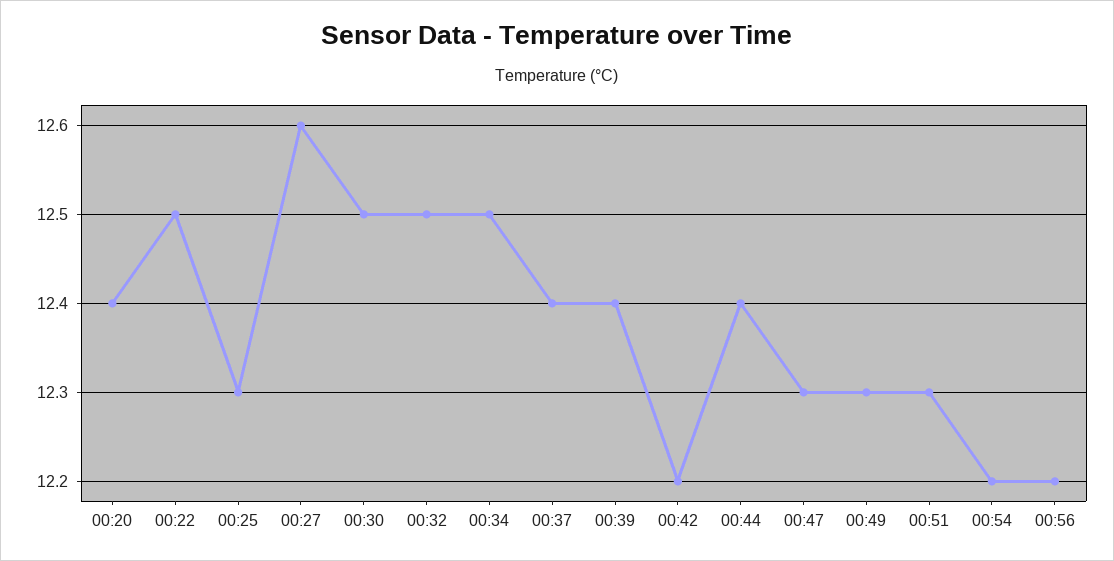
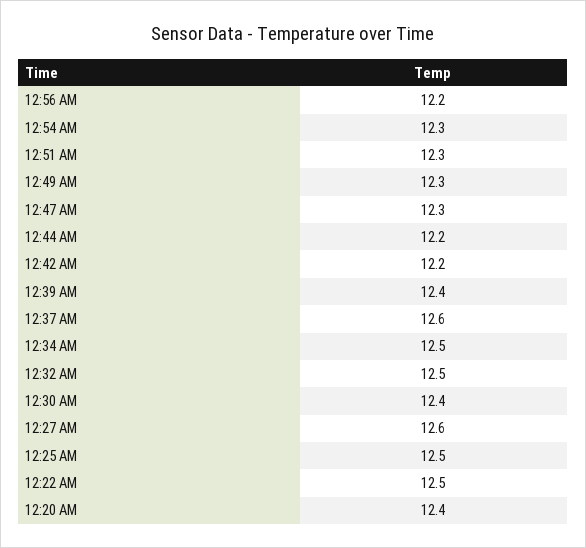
  {
    "00:20": 12.4,
    "00:22": 12.5,
-   "00:25": 12.3,
+   "00:25": 12.5,
    "00:27": 12.6,
-   "00:30": 12.5,
+   "00:30": 12.4,
    "00:32": 12.5,
    "00:34": 12.5,
-   "00:37": 12.4,
+   "00:37": 12.6,
    "00:39": 12.4,
    "00:42": 12.2,
-   "00:44": 12.4,
+   "00:44": 12.2,
    "00:47": 12.3,
    "00:49": 12.3,
    "00:51": 12.3,
-   "00:54": 12.2,
+   "00:54": 12.3,
    "00:56": 12.2
  }

